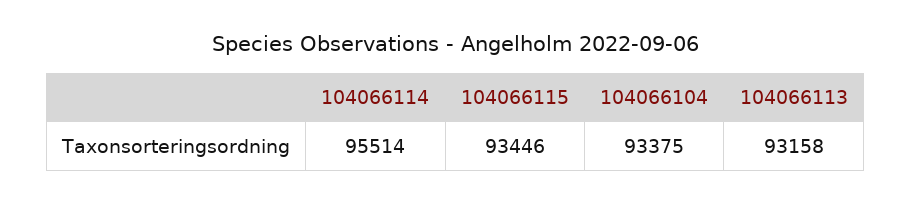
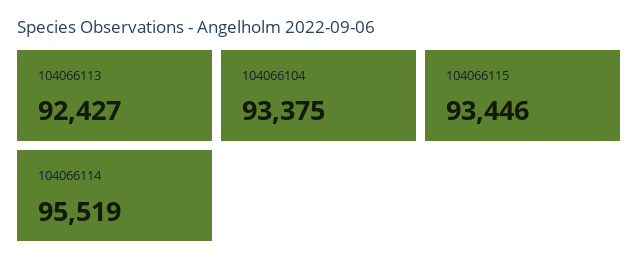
  {
-   "104066114": 95514,
+   "104066114": 95519,
    "104066115": 93446,
    "104066104": 93375,
-   "104066113": 93158
+   "104066113": 92427
  }

